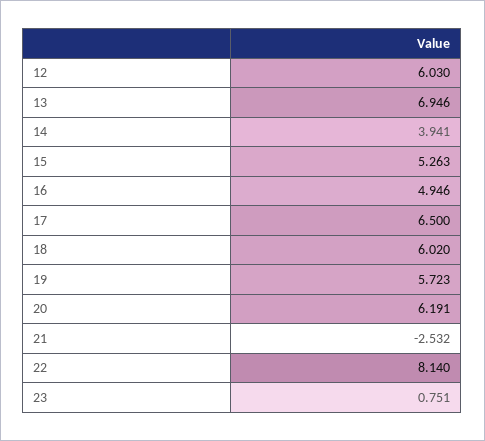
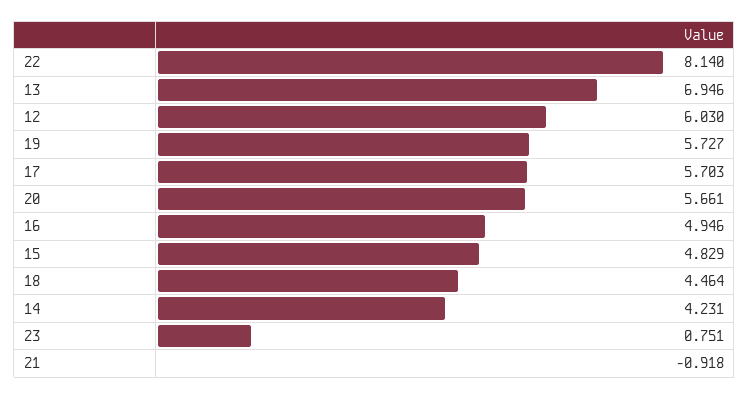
  {
    "12": 6.03,
    "13": 6.946,
-   "14": 3.941,
+   "14": 4.231,
-   "15": 5.263,
+   "15": 4.829,
    "16": 4.946,
-   "17": 6.5,
+   "17": 5.703,
-   "18": 6.02,
+   "18": 4.464,
-   "19": 5.723,
+   "19": 5.727,
-   "20": 6.191,
+   "20": 5.661,
-   "21": -2.532,
+   "21": -0.918,
    "22": 8.14,
    "23": 0.751
  }

